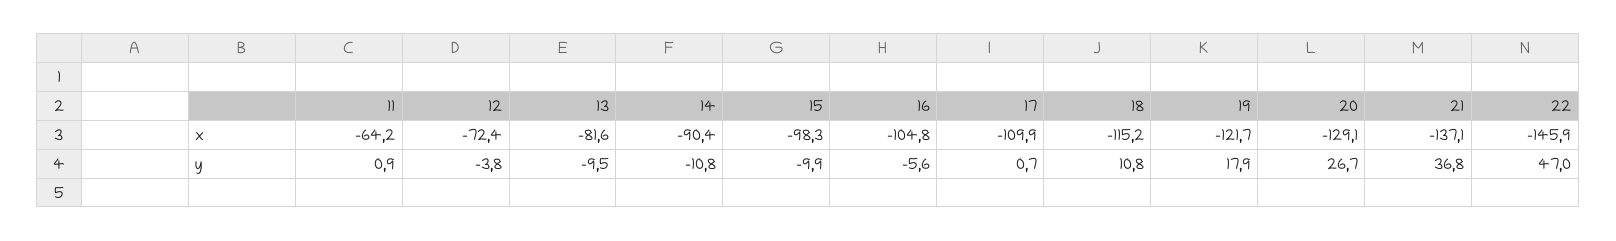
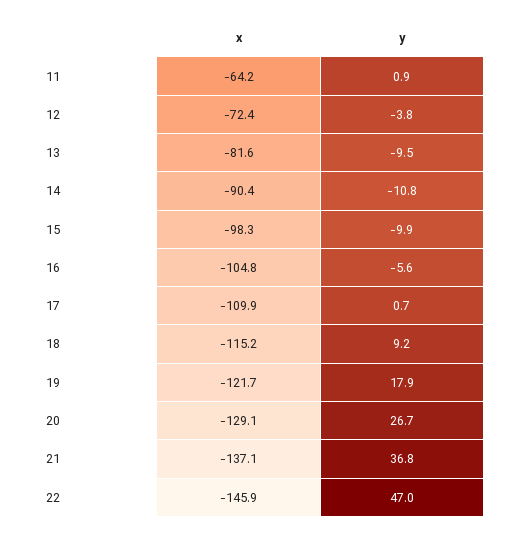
  {
    "11": {
      "x": -64.2,
      "y": 0.9
    },
    "12": {
      "x": -72.4,
      "y": -3.8
    },
    "13": {
      "x": -81.6,
      "y": -9.5
    },
    "14": {
      "x": -90.4,
      "y": -10.8
    },
    "15": {
      "x": -98.3,
      "y": -9.9
    },
    "16": {
      "x": -104.8,
      "y": -5.6
    },
    "17": {
      "x": -109.9,
      "y": 0.7
    },
    "18": {
      "x": -115.2,
-     "y": 10.8
+     "y": 9.2
    },
    "19": {
      "x": -121.7,
      "y": 17.9
    },
    "20": {
      "x": -129.1,
      "y": 26.7
    },
    "21": {
      "x": -137.1,
      "y": 36.8
    },
    "22": {
      "x": -145.9,
      "y": 47
    }
  }

